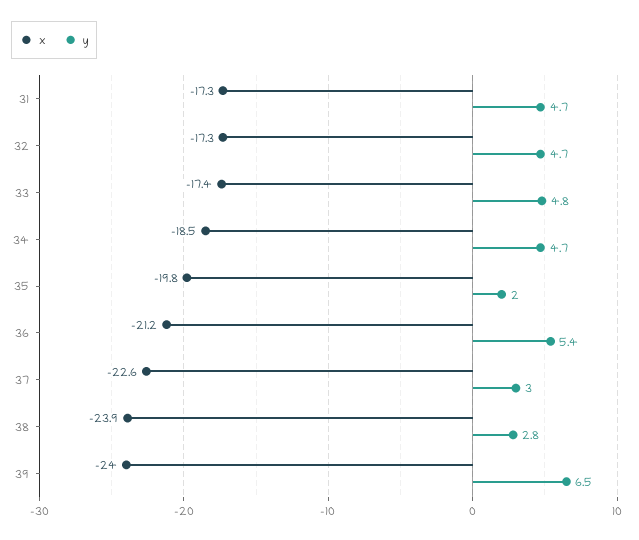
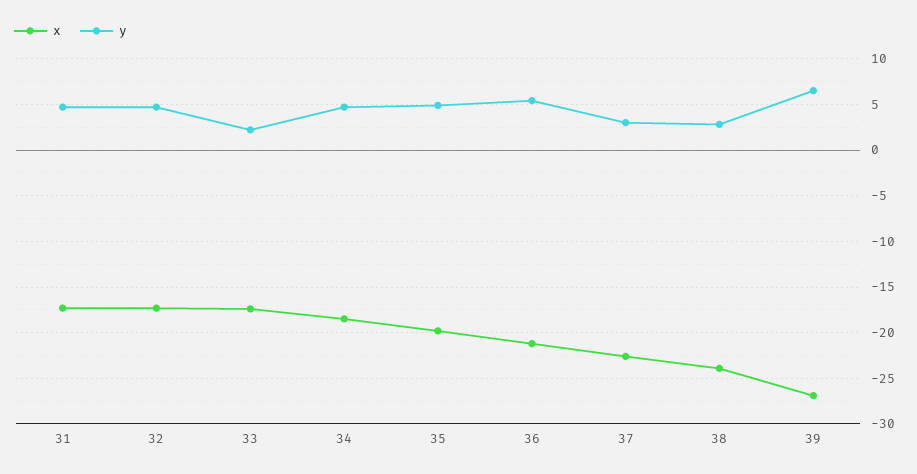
  {
    "x": {
      "31": -17.3,
      "32": -17.3,
      "33": -17.4,
      "34": -18.5,
      "35": -19.8,
      "36": -21.2,
      "37": -22.6,
      "38": -23.9,
-     "39": -24
+     "39": -27
    },
    "y": {
      "31": 4.7,
      "32": 4.7,
-     "33": 4.8,
+     "33": 2,
      "34": 4.7,
-     "35": 2,
+     "35": 5,
      "36": 5.4,
      "37": 3,
      "38": 2.8,
      "39": 6.5
    }
  }

